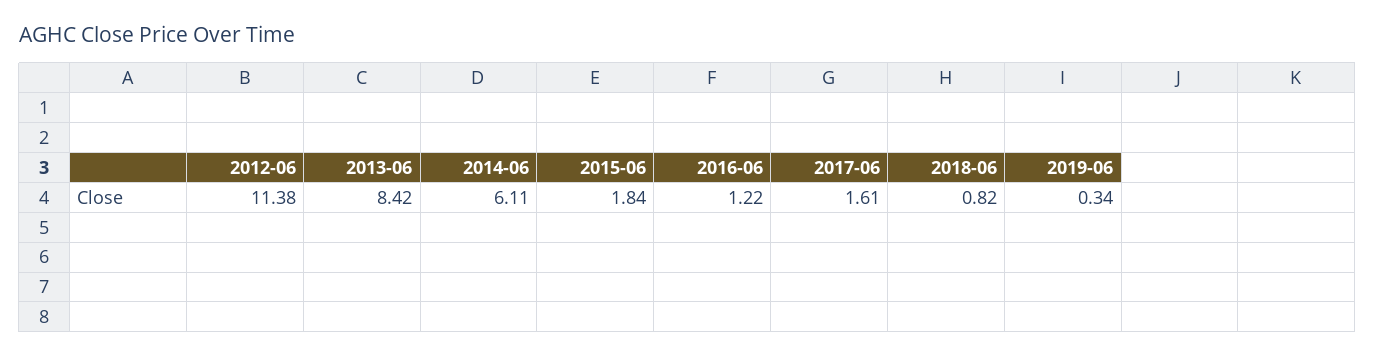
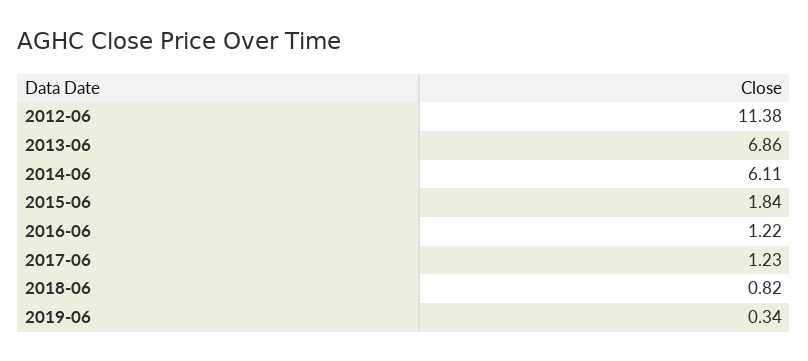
  {
    "2012-06": 11.38,
-   "2013-06": 8.42,
+   "2013-06": 6.86,
    "2014-06": 6.11,
    "2015-06": 1.84,
    "2016-06": 1.22,
-   "2017-06": 1.61,
+   "2017-06": 1.23,
    "2018-06": 0.82,
    "2019-06": 0.34
  }

